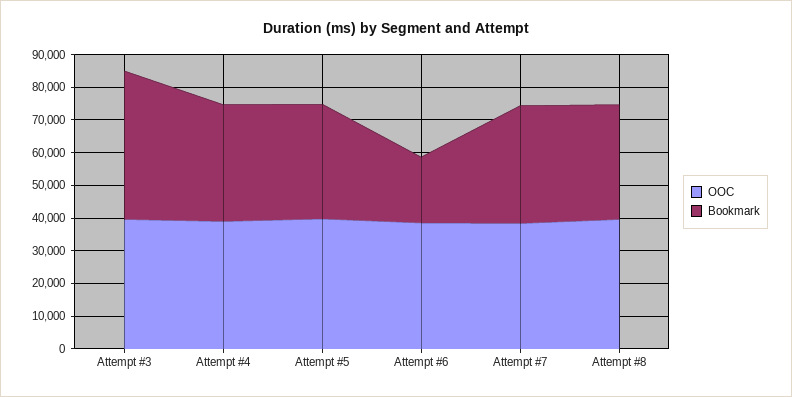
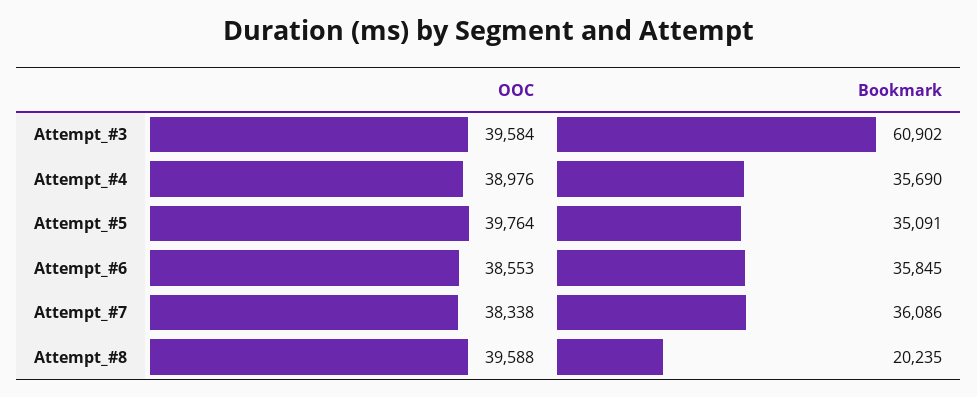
  {
    "OOC": {
      "Attempt #3": 39584,
      "Attempt #4": 38976,
      "Attempt #5": 39764,
      "Attempt #6": 38553,
      "Attempt #7": 38338,
      "Attempt #8": 39588
    },
    "Bookmark": {
-     "Attempt #3": 45000,
+     "Attempt #3": 60902,
      "Attempt #4": 35690,
      "Attempt #5": 35091,
-     "Attempt #6": 20000,
+     "Attempt #6": 35845,
      "Attempt #7": 36086,
-     "Attempt #8": 35000
+     "Attempt #8": 20235
    }
  }

